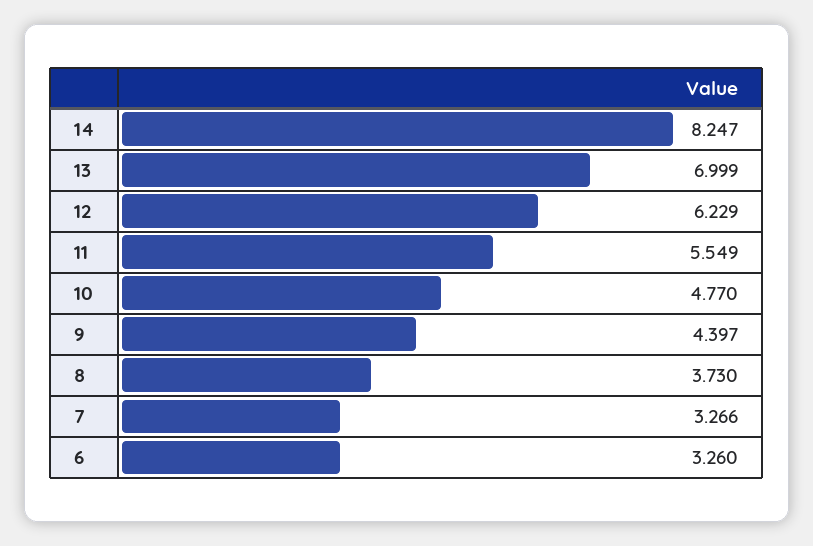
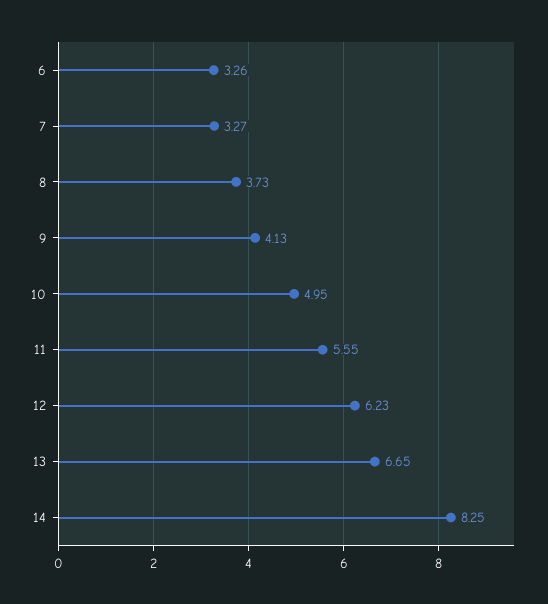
  {
    "14": 8.247,
-   "13": 6.999,
+   "13": 6.65,
    "12": 6.229,
    "11": 5.549,
-   "10": 4.77,
+   "10": 4.95,
-   "9": 4.397,
+   "9": 4.13,
    "8": 3.73,
    "7": 3.266,
    "6": 3.26
  }

